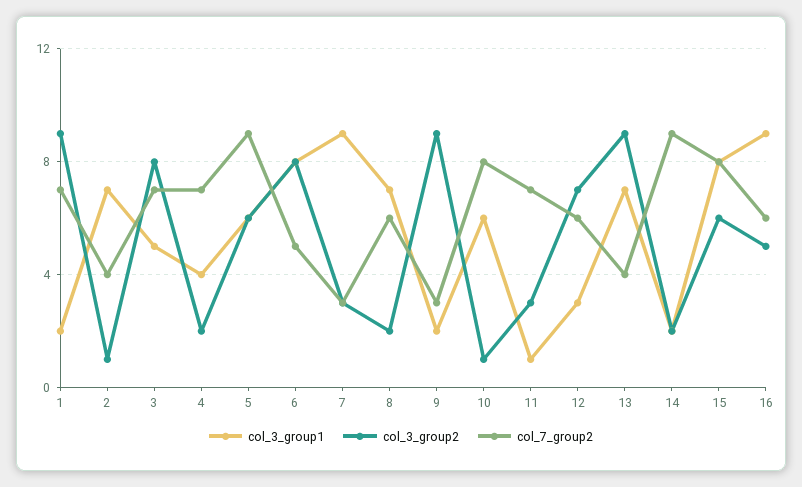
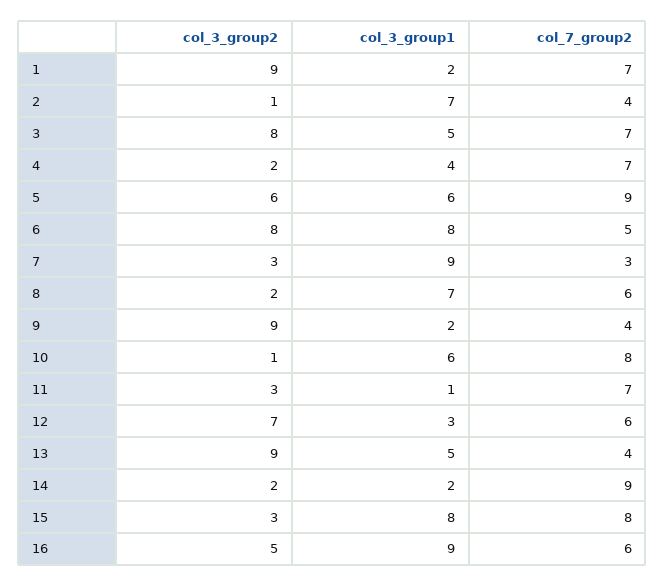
  {
    "col_3_group1": {
      "1": 2,
      "2": 7,
      "3": 5,
      "4": 4,
      "5": 6,
      "6": 8,
      "7": 9,
      "8": 7,
      "9": 2,
      "10": 6,
      "11": 1,
      "12": 3,
-     "13": 7,
+     "13": 5,
      "14": 2,
      "15": 8,
      "16": 9
    },
    "col_3_group2": {
      "1": 9,
      "2": 1,
      "3": 8,
      "4": 2,
      "5": 6,
      "6": 8,
      "7": 3,
      "8": 2,
      "9": 9,
      "10": 1,
      "11": 3,
      "12": 7,
      "13": 9,
      "14": 2,
-     "15": 6,
+     "15": 3,
      "16": 5
    },
    "col_7_group2": {
      "1": 7,
      "2": 4,
      "3": 7,
      "4": 7,
      "5": 9,
      "6": 5,
      "7": 3,
      "8": 6,
-     "9": 3,
+     "9": 4,
      "10": 8,
      "11": 7,
      "12": 6,
      "13": 4,
      "14": 9,
      "15": 8,
      "16": 6
    }
  }

